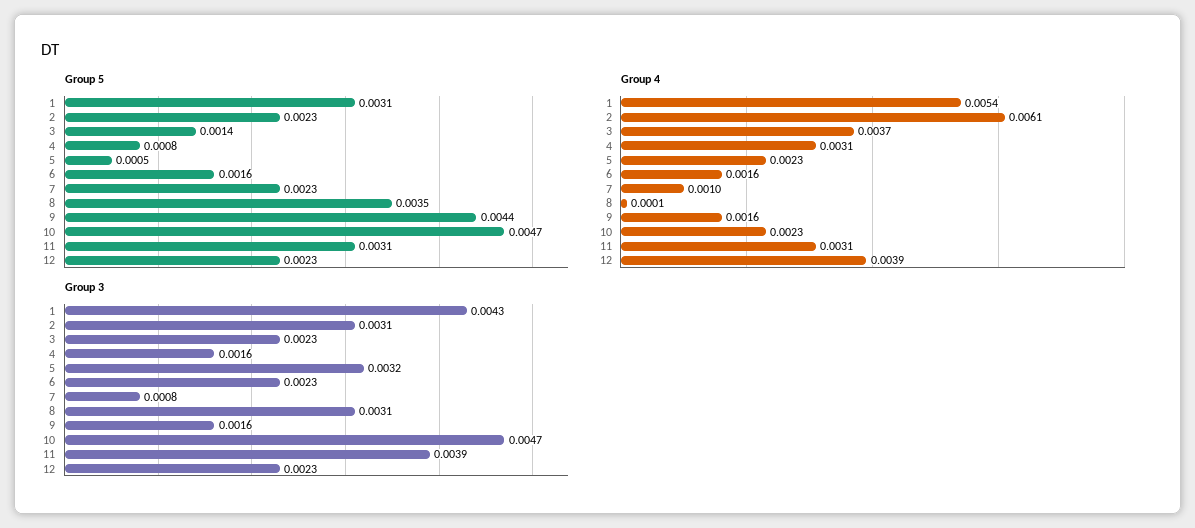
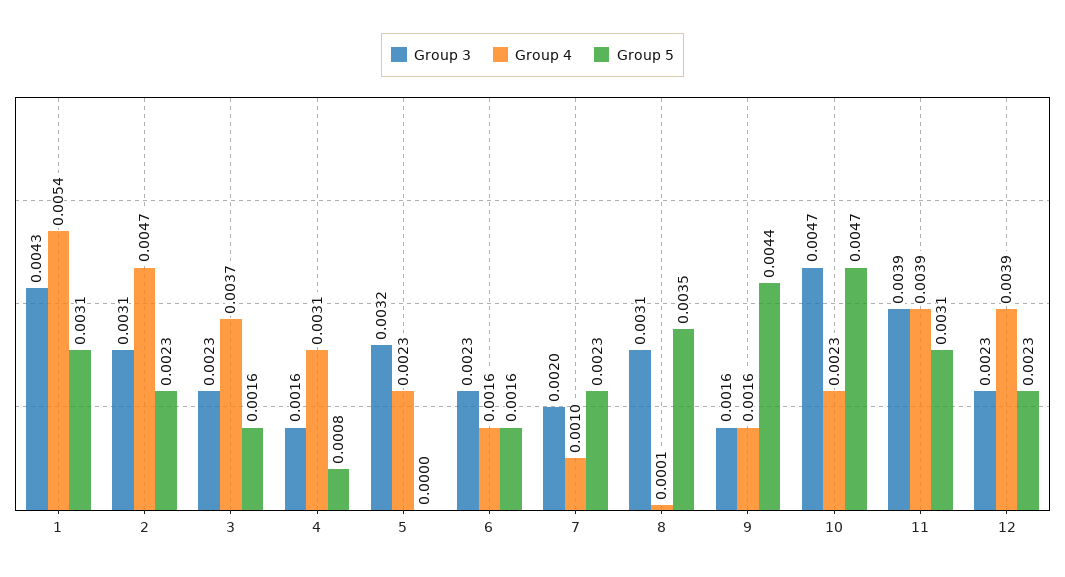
  {
    "Group 5": {
      "1": 0.0031,
      "2": 0.0023,
-     "3": 0.0014,
+     "3": 0.0016,
      "4": 0.0008,
-     "5": 0.0005,
+     "5": 0,
      "6": 0.0016,
      "7": 0.0023,
      "8": 0.0035,
      "9": 0.0044,
      "10": 0.0047,
      "11": 0.0031,
      "12": 0.0023
    },
    "Group 4": {
      "1": 0.0054,
-     "2": 0.0061,
+     "2": 0.0047,
      "3": 0.0037,
      "4": 0.0031,
      "5": 0.0023,
      "6": 0.0016,
      "7": 0.001,
      "8": 0.0001,
      "9": 0.0016,
      "10": 0.0023,
-     "11": 0.0031,
+     "11": 0.0039,
      "12": 0.0039
    },
    "Group 3": {
      "1": 0.0043,
      "2": 0.0031,
      "3": 0.0023,
      "4": 0.0016,
      "5": 0.0032,
      "6": 0.0023,
-     "7": 0.0008,
+     "7": 0.002,
      "8": 0.0031,
      "9": 0.0016,
      "10": 0.0047,
      "11": 0.0039,
      "12": 0.0023
    }
  }

